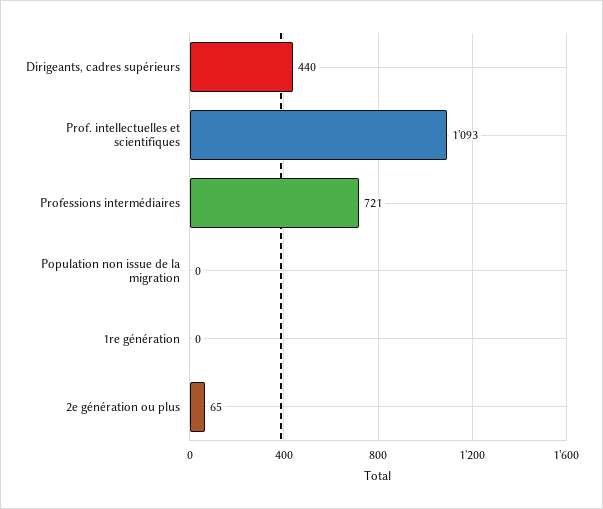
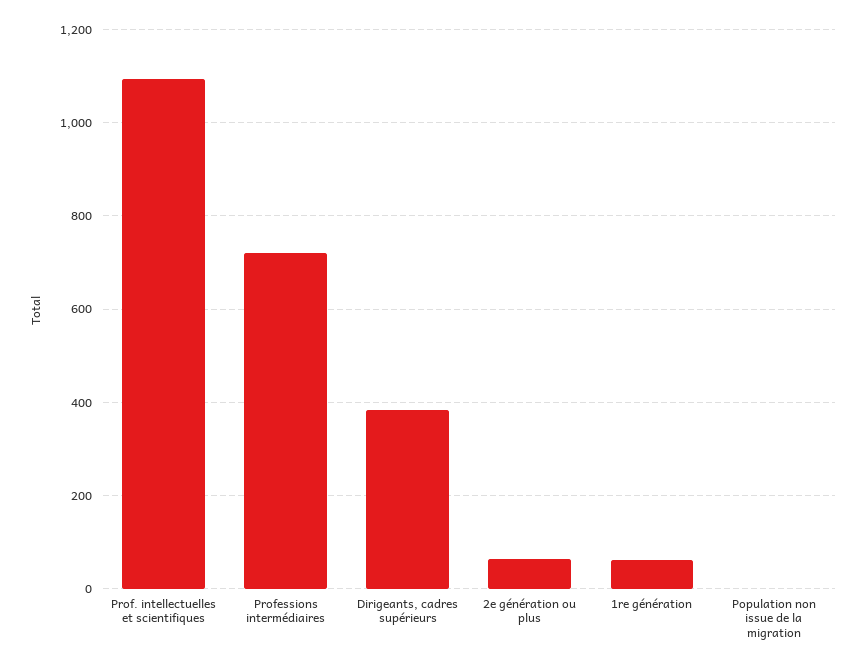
  {
-   "Dirigeants, cadres supérieurs": 440,
+   "Dirigeants, cadres supérieurs": 380,
    "Prof. intellectuelles et scientifiques": 1093,
    "Professions intermédiaires": 721,
    "Population non issue de la migration": 0,
-   "1re génération": 0,
+   "1re génération": 60,
    "2e génération ou plus": 65
  }

